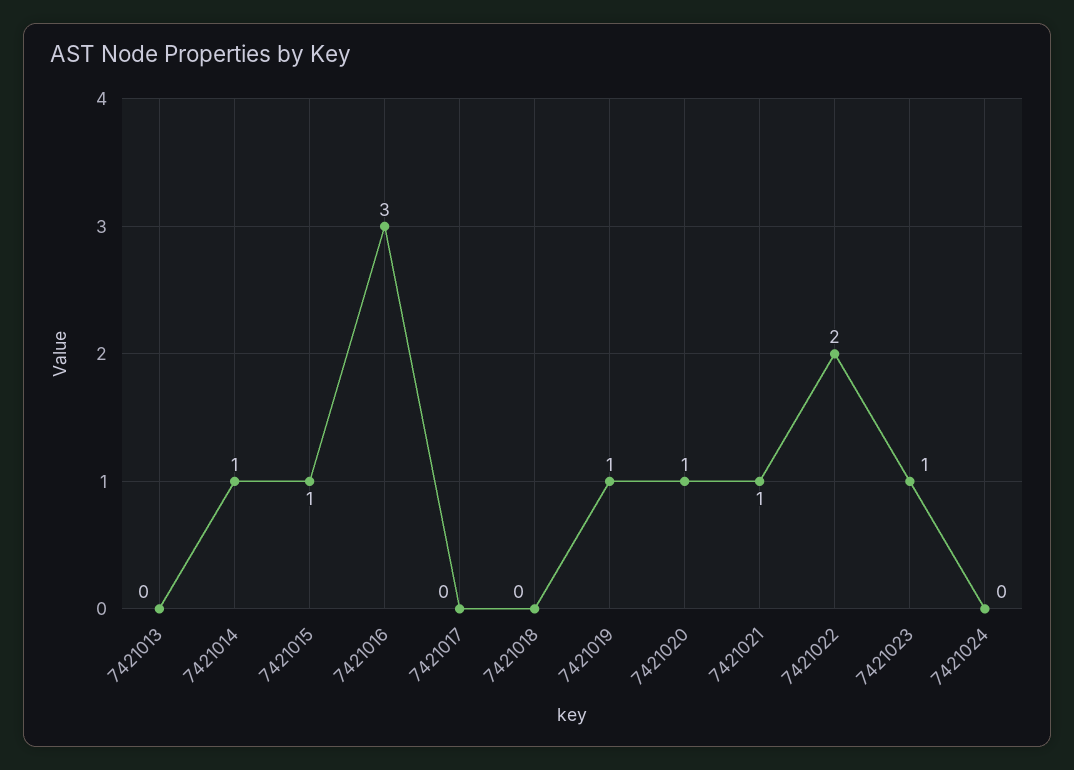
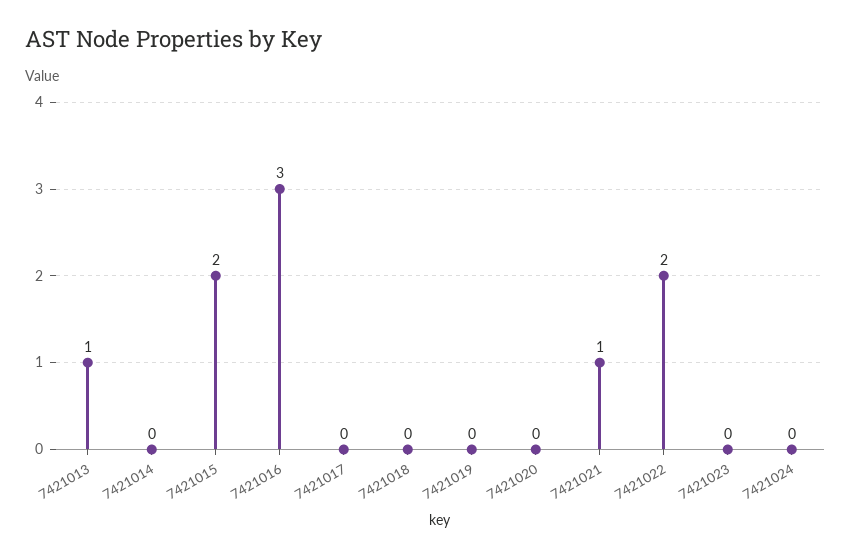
  {
-   "7421013": 0,
+   "7421013": 1,
-   "7421014": 1,
+   "7421014": 0,
-   "7421015": 1,
+   "7421015": 2,
    "7421016": 3,
    "7421017": 0,
    "7421018": 0,
-   "7421019": 1,
+   "7421019": 0,
-   "7421020": 1,
+   "7421020": 0,
    "7421021": 1,
    "7421022": 2,
-   "7421023": 1,
+   "7421023": 0,
    "7421024": 0
  }

